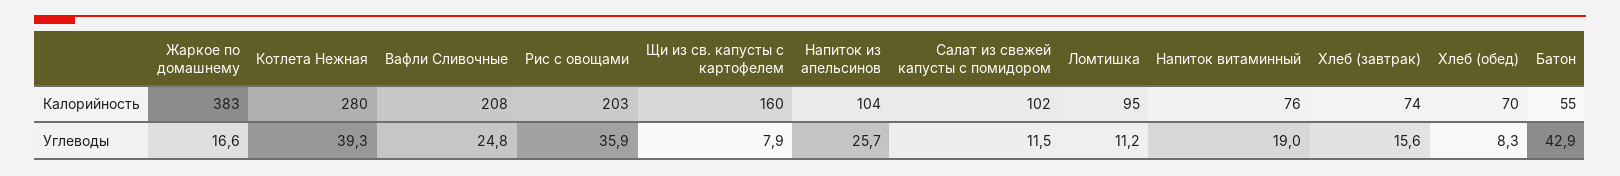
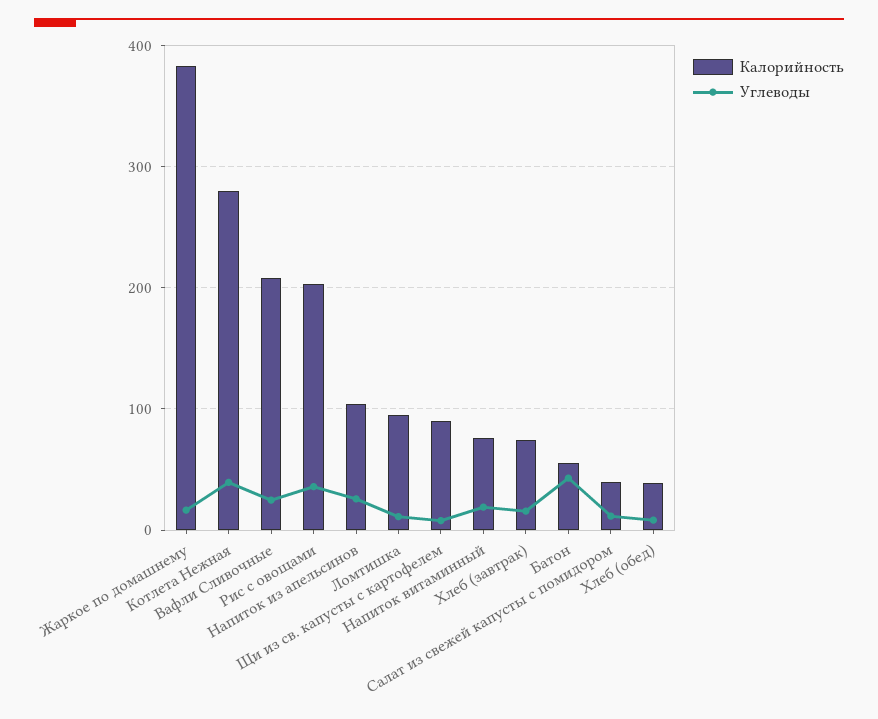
  {
    "Калорийность": {
      "Жаркое по домашнему": 383,
      "Котлета Нежная": 280,
      "Вафли Сливочные": 208,
      "Рис с овощами": 203,
-     "Щи из св. капусты с картофелем": 160,
+     "Щи из св. капусты с картофелем": 90,
      "Напиток из апельсинов": 104,
-     "Салат из свежей капусты с помидором": 102,
+     "Салат из свежей капусты с помидором": 40,
      "Ломтишка": 95,
      "Напиток витаминный": 76,
      "Хлеб (завтрак)": 74,
-     "Хлеб (обед)": 70,
+     "Хлеб (обед)": 40,
      "Батон": 55
    },
    "Углеводы": {
      "Жаркое по домашнему": 16.6,
      "Котлета Нежная": 39.3,
      "Вафли Сливочные": 24.8,
      "Рис с овощами": 35.9,
      "Щи из св. капусты с картофелем": 7.9,
      "Напиток из апельсинов": 25.7,
      "Салат из свежей капусты с помидором": 11.5,
      "Ломтишка": 11.2,
      "Напиток витаминный": 19,
      "Хлеб (завтрак)": 15.6,
      "Хлеб (обед)": 8.3,
      "Батон": 42.9
    }
  }

